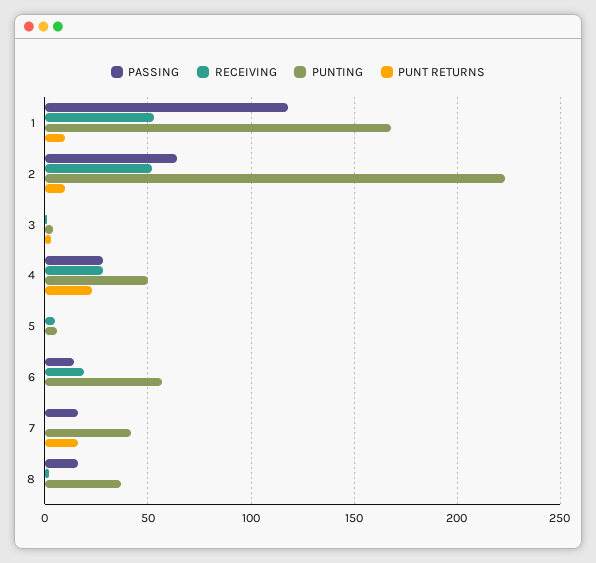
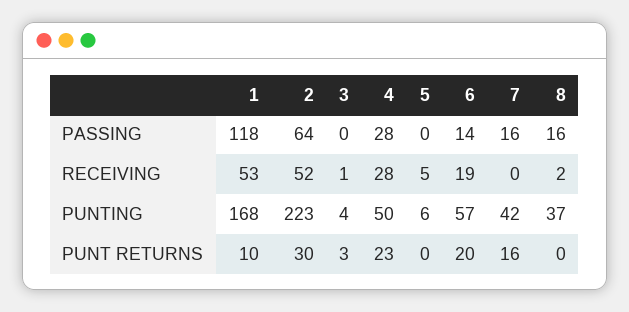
  {
    "PASSING": {
      "1": 118,
      "2": 64,
      "3": 0,
      "4": 28,
      "5": 0,
      "6": 14,
      "7": 16,
      "8": 16
    },
    "RECEIVING": {
      "1": 53,
      "2": 52,
      "3": 1,
      "4": 28,
      "5": 5,
      "6": 19,
      "7": 0,
      "8": 2
    },
    "PUNTING": {
      "1": 168,
      "2": 223,
      "3": 4,
      "4": 50,
      "5": 6,
      "6": 57,
      "7": 42,
      "8": 37
    },
    "PUNT RETURNS": {
      "1": 10,
-     "2": 10,
+     "2": 30,
      "3": 3,
      "4": 23,
      "5": 0,
-     "6": 0,
+     "6": 20,
      "7": 16,
      "8": 0
    }
  }

